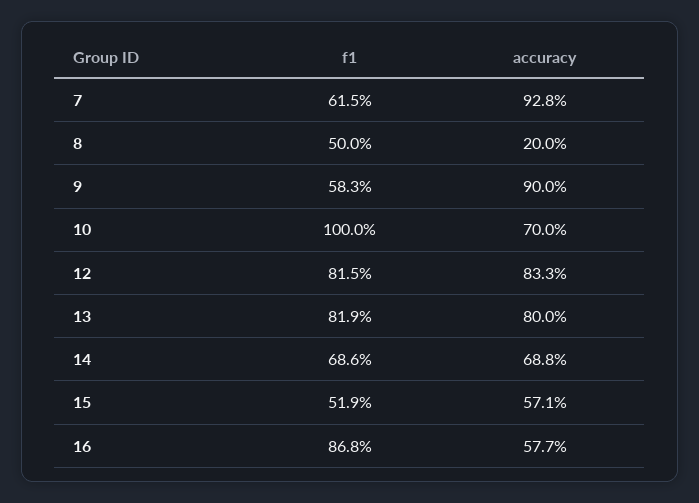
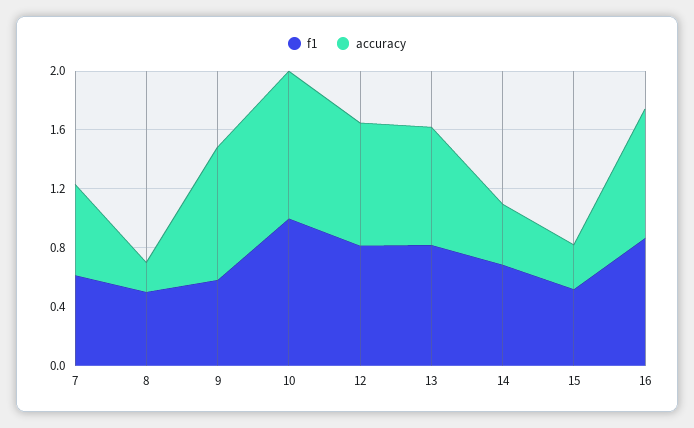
  {
    "f1": {
      "7": 0.615,
      "8": 0.5,
      "9": 0.583,
      "10": 1,
      "12": 0.815,
      "13": 0.819,
      "14": 0.686,
      "15": 0.519,
      "16": 0.868
    },
    "accuracy": {
-     "7": 0.928,
+     "7": 0.6,
      "8": 0.2,
      "9": 0.9,
-     "10": 0.7,
+     "10": 1,
      "12": 0.833,
      "13": 0.8,
-     "14": 0.688,
+     "14": 0.4,
-     "15": 0.571,
+     "15": 0.3,
-     "16": 0.577
+     "16": 0.9
    }
  }

